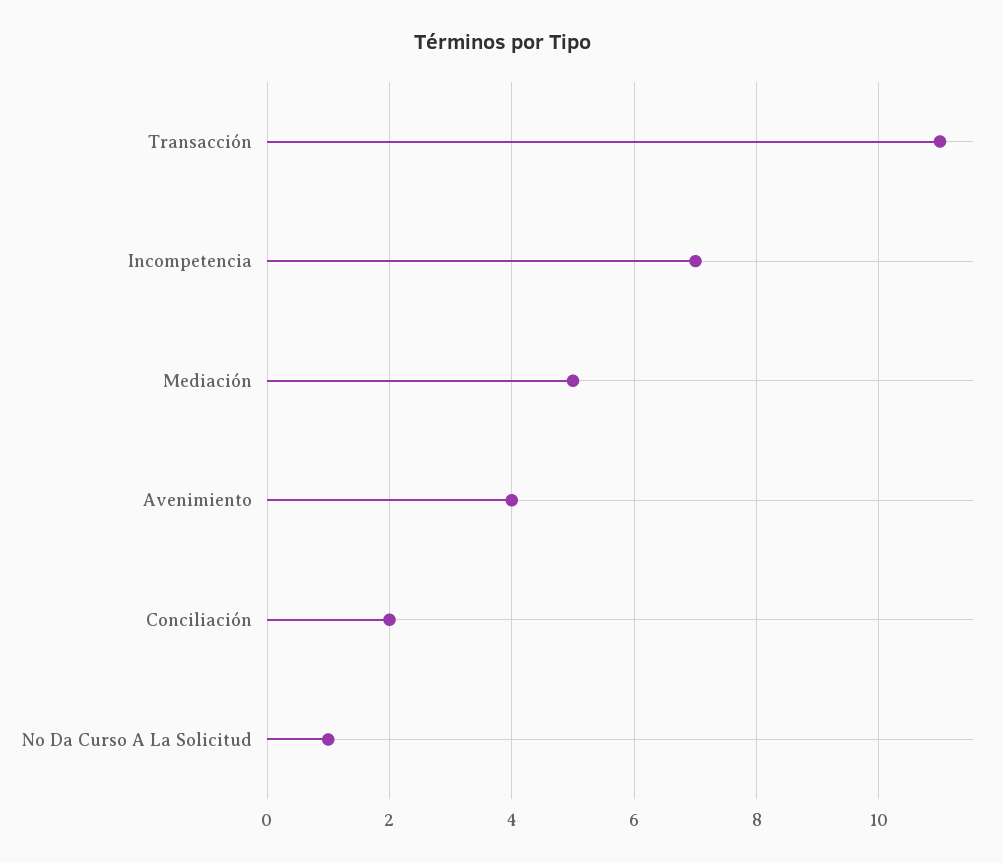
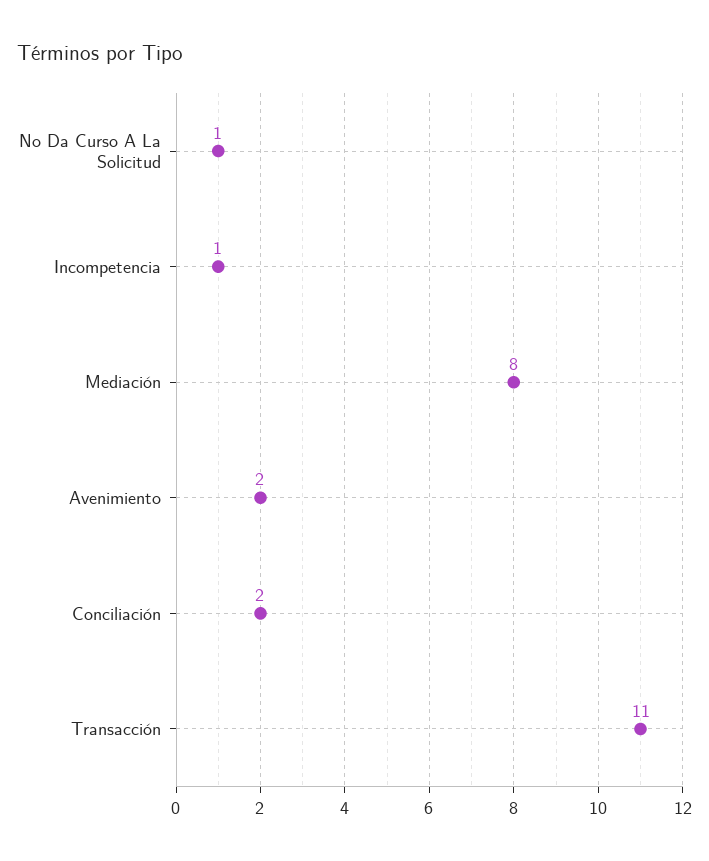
  {
    "Transacción": 11,
-   "Incompetencia": 7,
+   "Incompetencia": 1,
-   "Mediación": 5,
+   "Mediación": 8,
-   "Avenimiento": 4,
+   "Avenimiento": 2,
    "Conciliación": 2,
    "No Da Curso A La Solicitud": 1
  }

